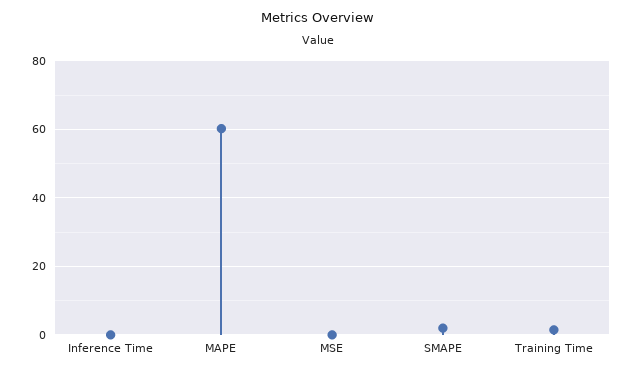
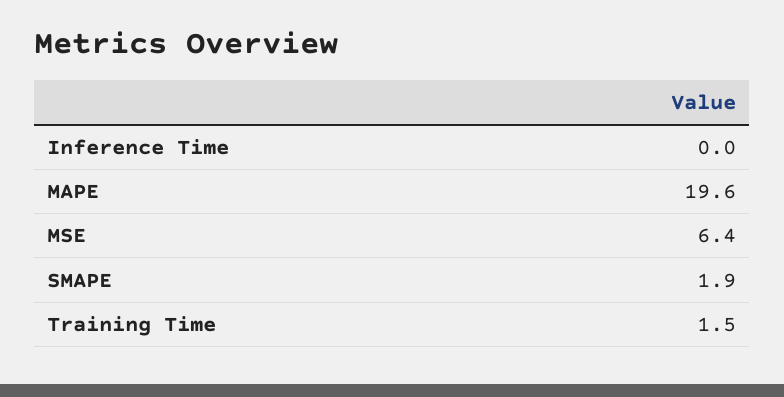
  {
    "Inference Time": 0,
-   "MAPE": 60,
+   "MAPE": 19.6,
-   "MSE": 0,
+   "MSE": 6.4,
    "SMAPE": 1.9,
    "Training Time": 1.5
  }

